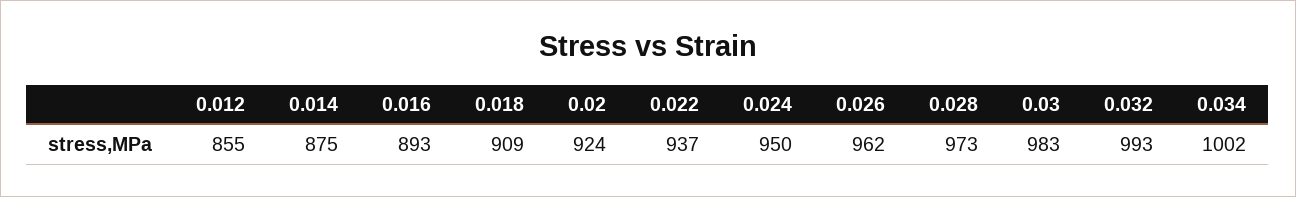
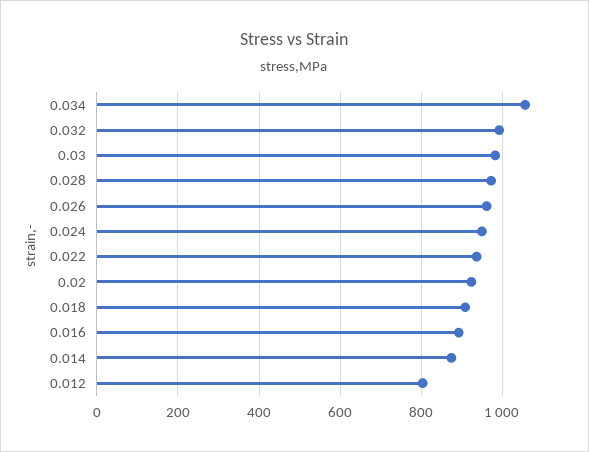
  {
-   "0.012": 855,
+   "0.012": 800,
    "0.014": 875,
    "0.016": 893,
    "0.018": 909,
    "0.02": 924,
    "0.022": 937,
    "0.024": 950,
    "0.026": 962,
    "0.028": 973,
    "0.03": 983,
    "0.032": 993,
-   "0.034": 1002
+   "0.034": 1060
  }

